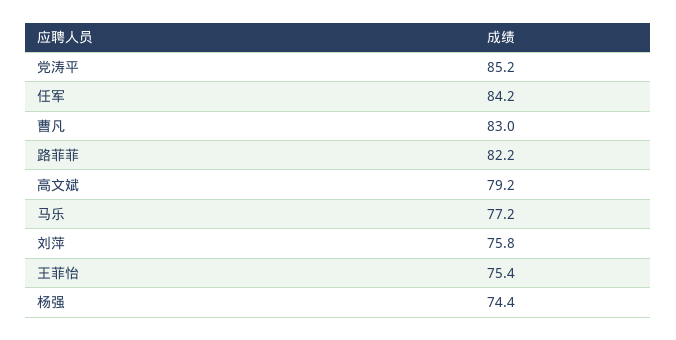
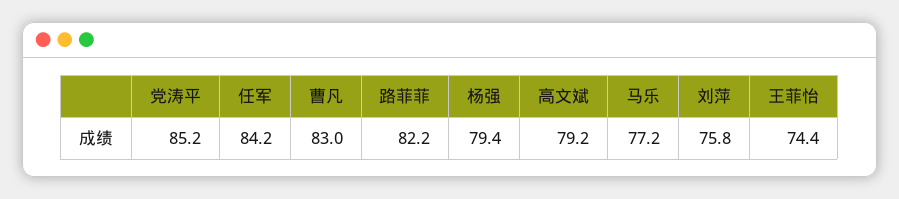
  {
    "党涛平": 85.2,
    "任军": 84.2,
    "曹凡": 83,
    "路菲菲": 82.2,
    "高文斌": 79.2,
    "马乐": 77.2,
    "刘萍": 75.8,
-   "王菲怡": 75.4,
+   "王菲怡": 74.4,
-   "杨强": 74.4
+   "杨强": 79.4
  }

